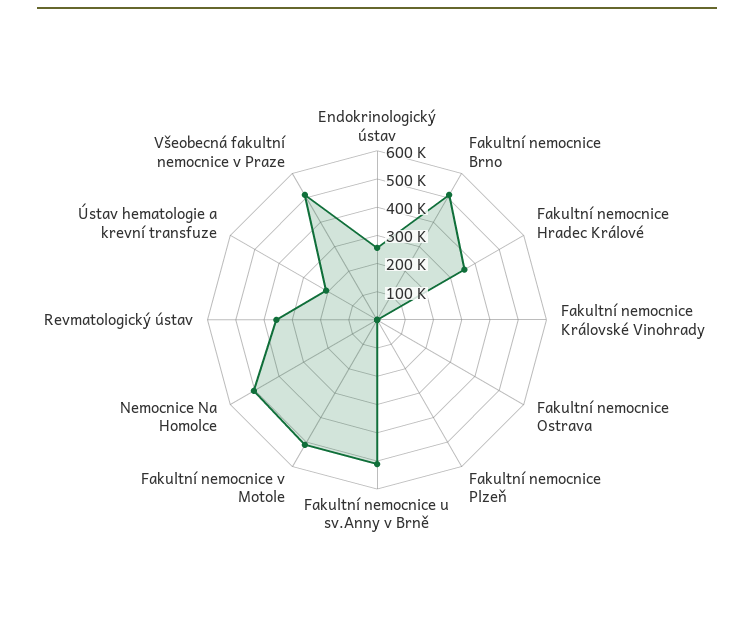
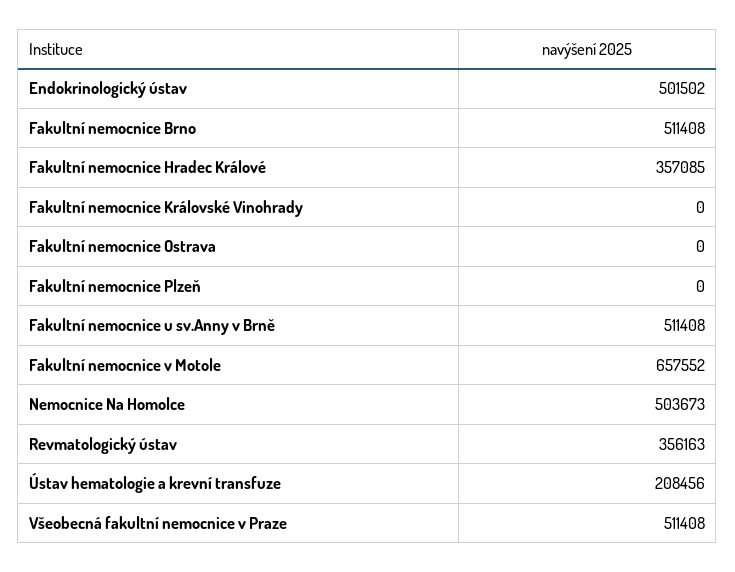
  {
-   "Endokrinologický ústav": 250000,
+   "Endokrinologický ústav": 501502,
    "Fakultní nemocnice Brno": 511408,
    "Fakultní nemocnice Hradec Králové": 357085,
    "Fakultní nemocnice Královské Vinohrady": 0,
    "Fakultní nemocnice Ostrava": 0,
    "Fakultní nemocnice Plzeň": 0,
    "Fakultní nemocnice u sv.Anny v Brně": 511408,
-   "Fakultní nemocnice v Motole": 500000,
+   "Fakultní nemocnice v Motole": 657552,
    "Nemocnice Na Homolce": 503673,
    "Revmatologický ústav": 356163,
    "Ústav hematologie a krevní transfuze": 208456,
    "Všeobecná fakultní nemocnice v Praze": 511408
  }

